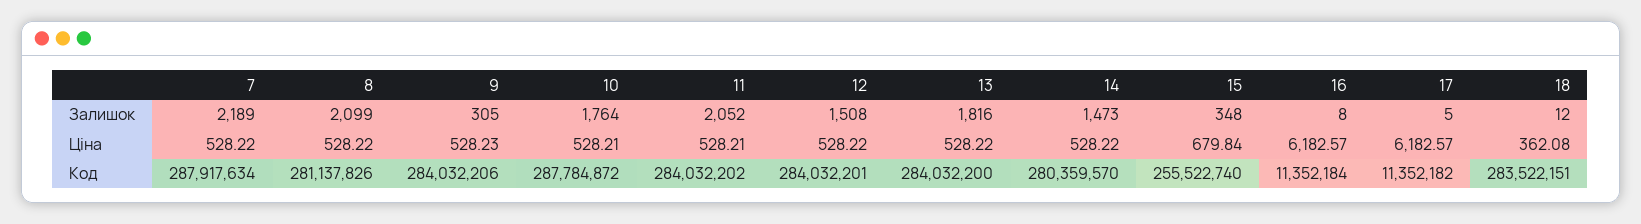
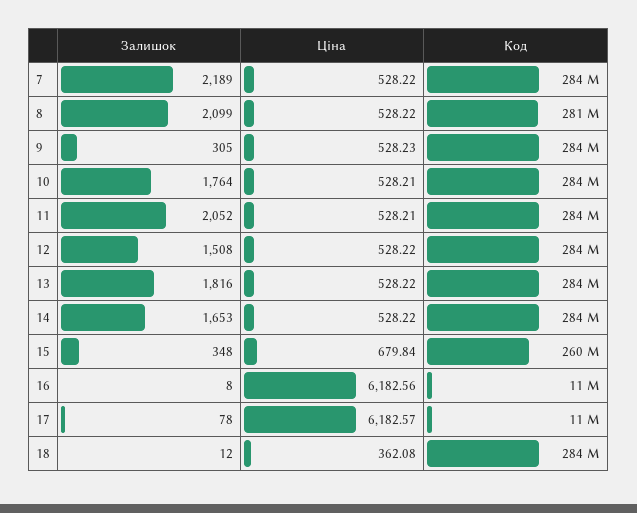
  {
    "7": {
      "Залишок": 2189,
      "Ціна": 528.22,
-     "Код": 287917634
+     "Код": 284000000
    },
    "8": {
      "Залишок": 2099,
      "Ціна": 528.22,
      "Код": 281137826
    },
    "9": {
      "Залишок": 305,
      "Ціна": 528.23,
      "Код": 284032206
    },
    "10": {
      "Залишок": 1764,
      "Ціна": 528.21,
-     "Код": 287784872
+     "Код": 284000000
    },
    "11": {
      "Залишок": 2052,
      "Ціна": 528.21,
      "Код": 284032202
    },
    "12": {
      "Залишок": 1508,
      "Ціна": 528.22,
      "Код": 284032201
    },
    "13": {
      "Залишок": 1816,
      "Ціна": 528.22,
      "Код": 284032200
    },
    "14": {
-     "Залишок": 1473,
+     "Залишок": 1653,
      "Ціна": 528.22,
-     "Код": 280359570
+     "Код": 284000000
    },
    "15": {
      "Залишок": 348,
      "Ціна": 679.84,
-     "Код": 255522740
+     "Код": 260000000
    },
    "16": {
      "Залишок": 8,
-     "Ціна": 6182.57,
+     "Ціна": 6182.56,
      "Код": 11352184
    },
    "17": {
-     "Залишок": 5,
+     "Залишок": 78,
      "Ціна": 6182.57,
      "Код": 11352182
    },
    "18": {
      "Залишок": 12,
      "Ціна": 362.08,
      "Код": 283522151
    }
  }

